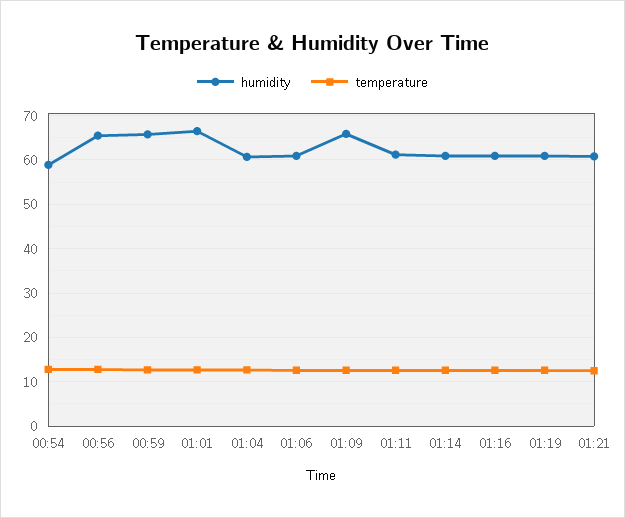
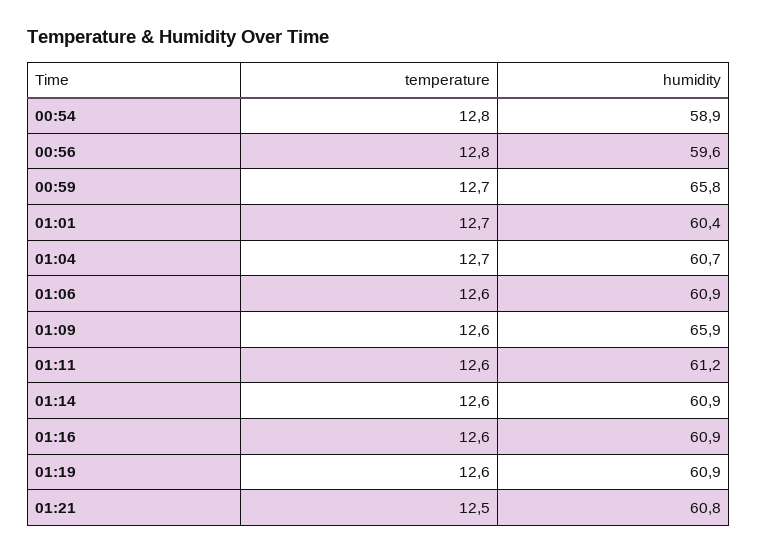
  {
    "humidity": {
      "00:54": 58.9,
-     "00:56": 66,
+     "00:56": 59.6,
      "00:59": 65.8,
-     "01:01": 66,
+     "01:01": 60.4,
      "01:04": 60.7,
      "01:06": 60.9,
      "01:09": 65.9,
      "01:11": 61.2,
      "01:14": 60.9,
      "01:16": 60.9,
      "01:19": 60.9,
      "01:21": 60.8
    },
    "temperature": {
      "00:54": 12.8,
      "00:56": 12.8,
      "00:59": 12.7,
      "01:01": 12.7,
      "01:04": 12.7,
      "01:06": 12.6,
      "01:09": 12.6,
      "01:11": 12.6,
      "01:14": 12.6,
      "01:16": 12.6,
      "01:19": 12.6,
      "01:21": 12.5
    }
  }

